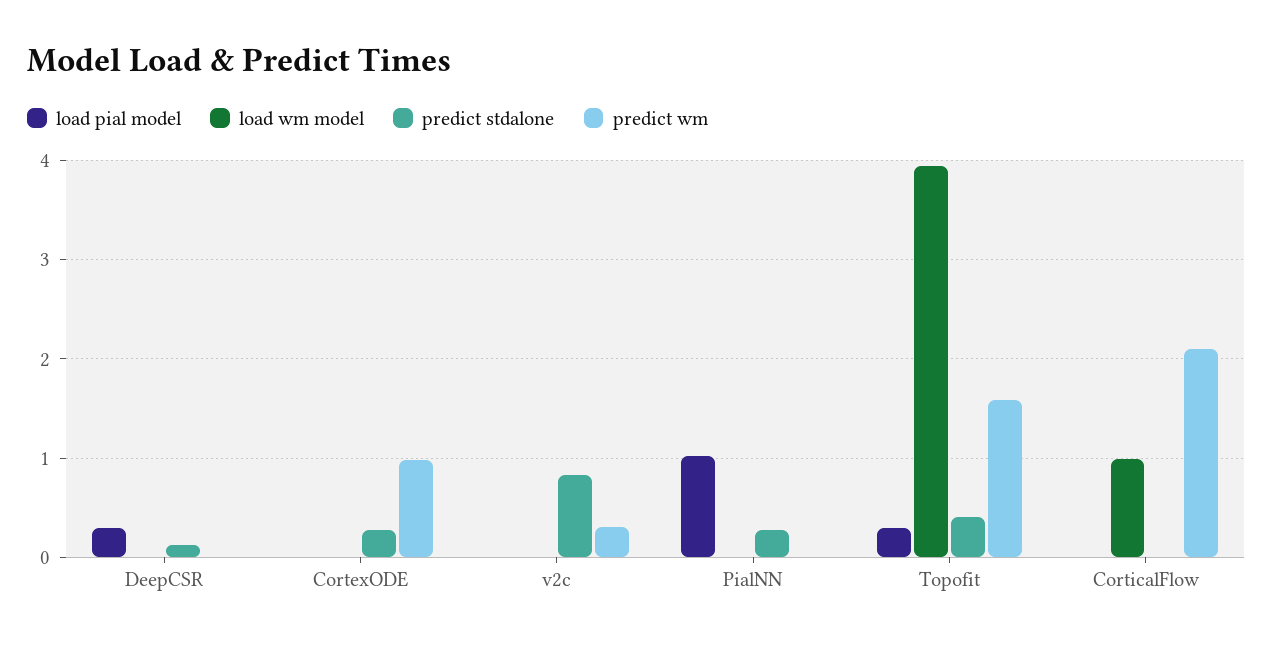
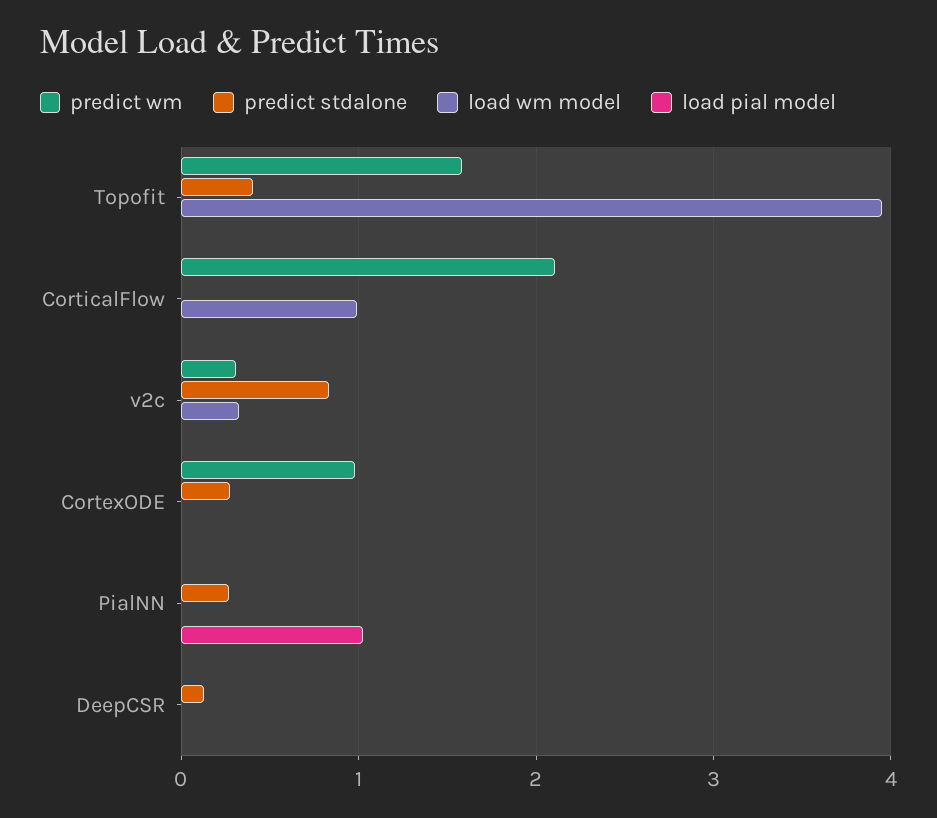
  {
    "load pial model": {
-     "DeepCSR": 0.3,
+     "DeepCSR": 0,
      "CortexODE": 0,
      "v2c": 0,
      "PialNN": 1,
-     "Topofit": 0.3,
+     "Topofit": 0,
      "CorticalFlow": 0
    },
    "load wm model": {
      "DeepCSR": 0,
      "CortexODE": 0,
-     "v2c": 0,
+     "v2c": 0.3,
      "PialNN": 0,
      "Topofit": 3.9,
      "CorticalFlow": 1
    },
    "predict stdalone": {
      "DeepCSR": 0.1,
      "CortexODE": 0.3,
      "v2c": 0.8,
      "PialNN": 0.3,
      "Topofit": 0.4,
      "CorticalFlow": 0
    },
    "predict wm": {
      "DeepCSR": 0,
      "CortexODE": 1,
      "v2c": 0.3,
      "PialNN": 0,
      "Topofit": 1.6,
      "CorticalFlow": 2.1
    }
  }

